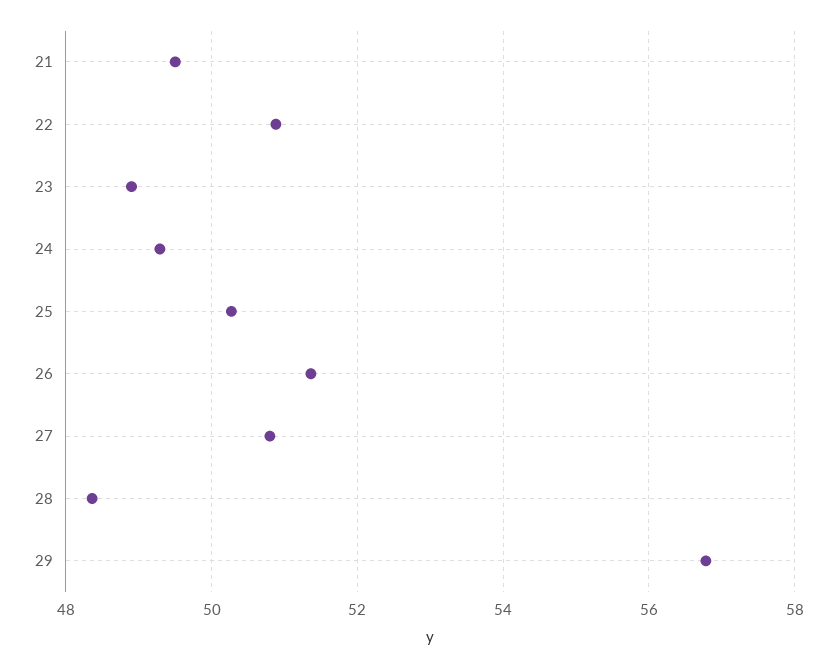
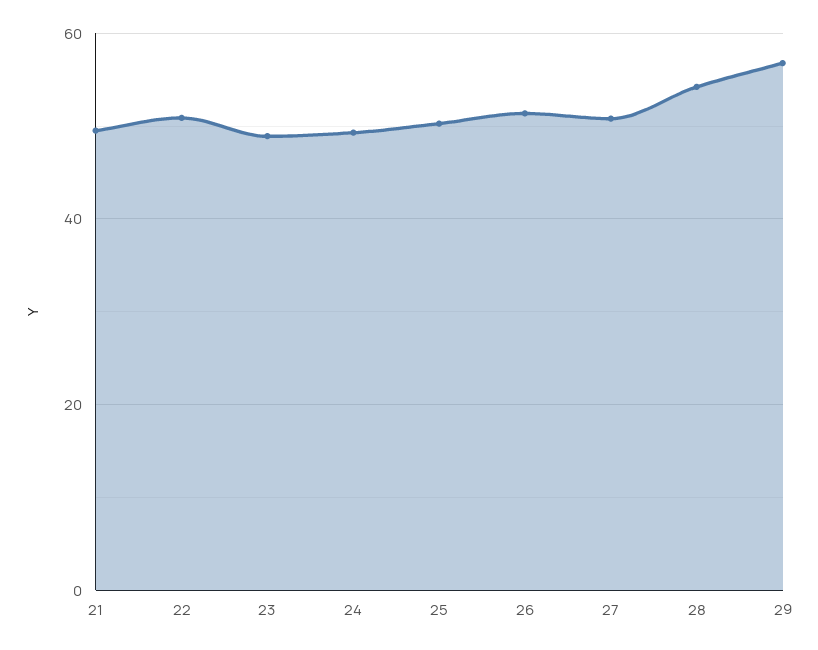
  {
    "21": 49.6,
    "22": 50.8,
    "23": 49,
    "24": 49.2,
    "25": 50.2,
    "26": 51.4,
    "27": 50.8,
-   "28": 48.4,
+   "28": 54,
    "29": 56.8
  }

